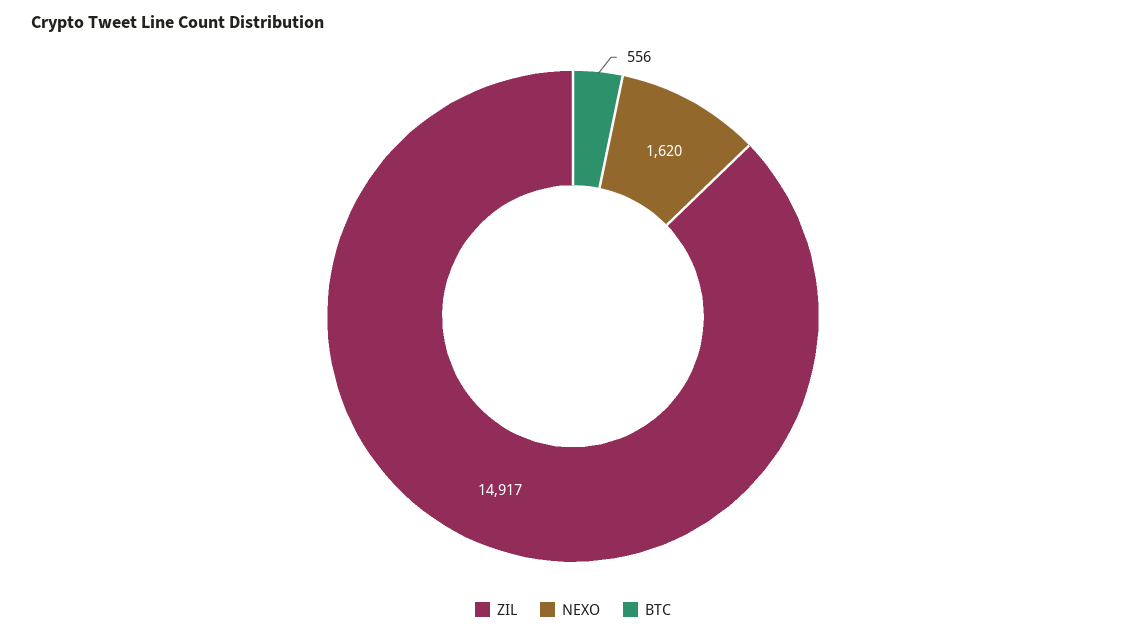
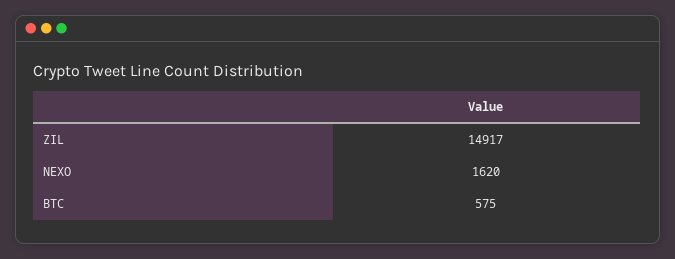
  {
    "ZIL": 14917,
    "NEXO": 1620,
-   "BTC": 556
+   "BTC": 575
  }

